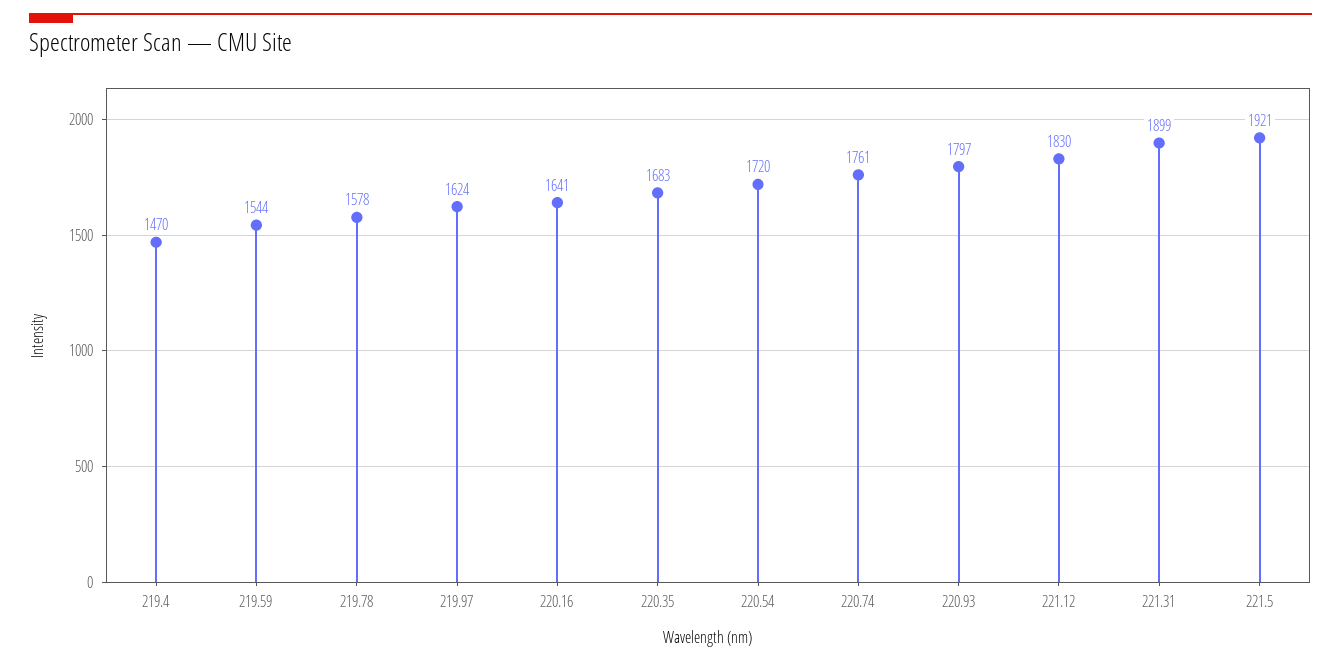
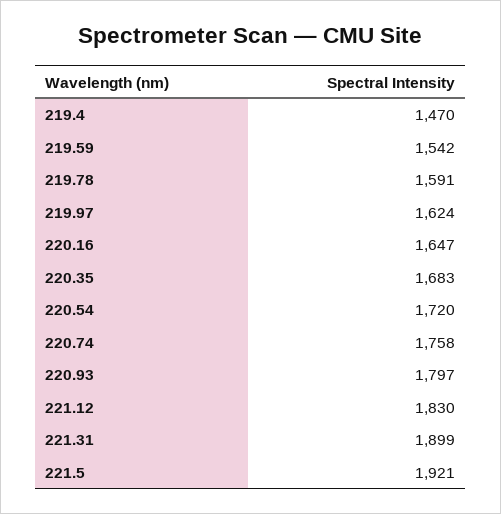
  {
    "219.4": 1470,
-   "219.59": 1544,
+   "219.59": 1542,
-   "219.78": 1578,
+   "219.78": 1591,
    "219.97": 1624,
-   "220.16": 1641,
+   "220.16": 1647,
    "220.35": 1683,
    "220.54": 1720,
-   "220.74": 1761,
+   "220.74": 1758,
    "220.93": 1797,
    "221.12": 1830,
    "221.31": 1899,
    "221.5": 1921
  }

